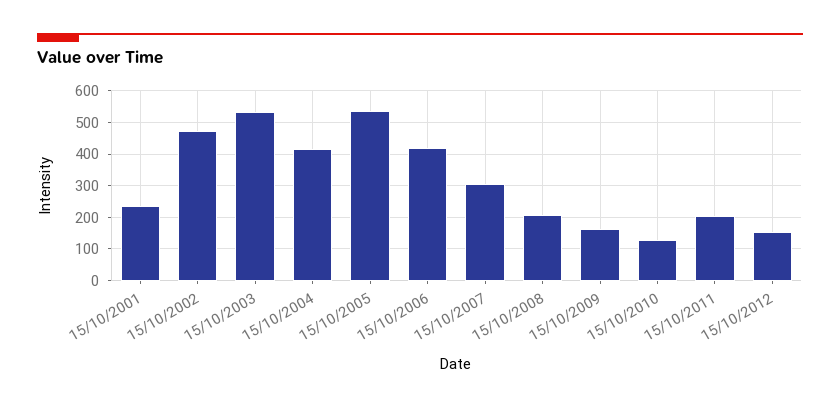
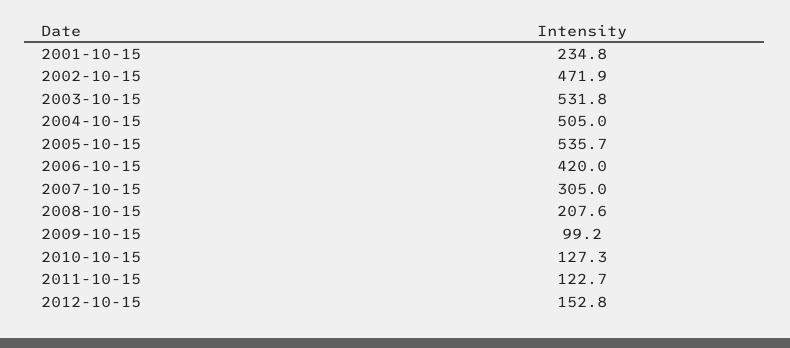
  {
    "15/10/2001": 234.8,
    "15/10/2002": 471.9,
    "15/10/2003": 531.8,
-   "15/10/2004": 420,
+   "15/10/2004": 505,
    "15/10/2005": 535.7,
    "15/10/2006": 420,
    "15/10/2007": 305,
    "15/10/2008": 207.6,
-   "15/10/2009": 160,
+   "15/10/2009": 99.2,
    "15/10/2010": 127.3,
-   "15/10/2011": 200,
+   "15/10/2011": 122.7,
    "15/10/2012": 152.8
  }

